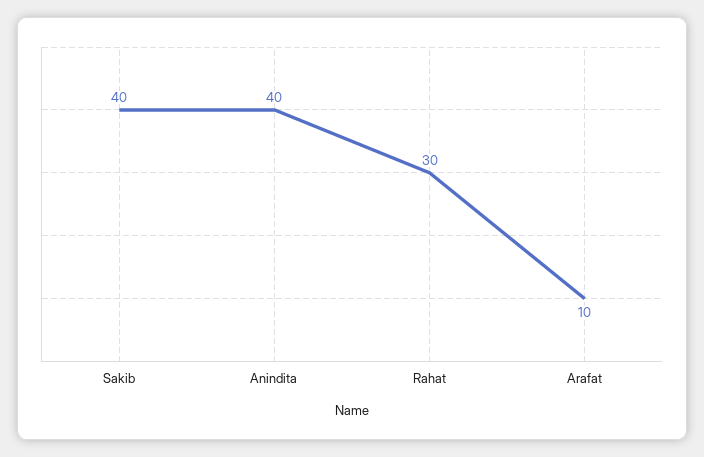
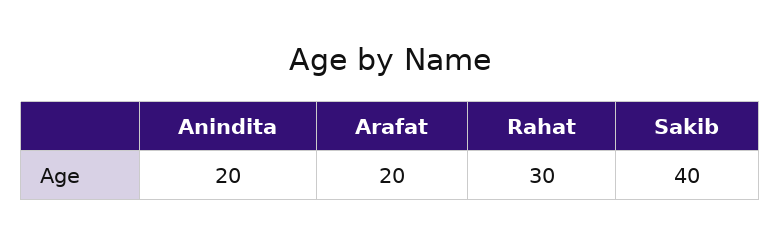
  {
    "Sakib": 40,
-   "Anindita": 40,
+   "Anindita": 20,
    "Rahat": 30,
-   "Arafat": 10
+   "Arafat": 20
  }

